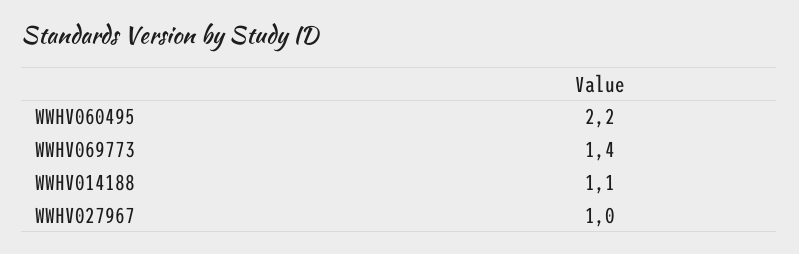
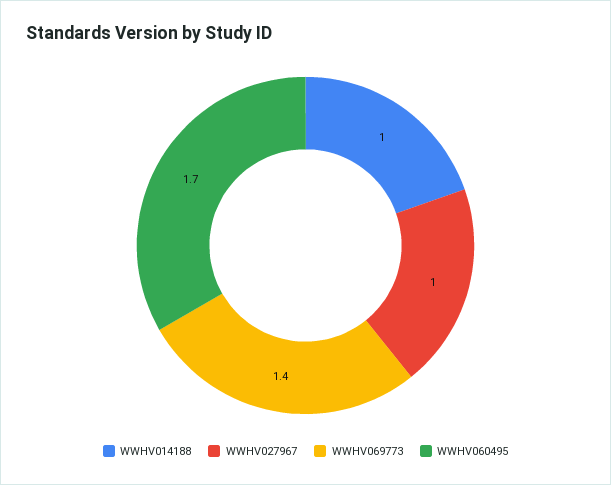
  {
-   "WWHV060495": 2.2,
+   "WWHV060495": 1.7,
    "WWHV069773": 1.4,
-   "WWHV014188": 1.1,
+   "WWHV014188": 1,
    "WWHV027967": 1
  }

